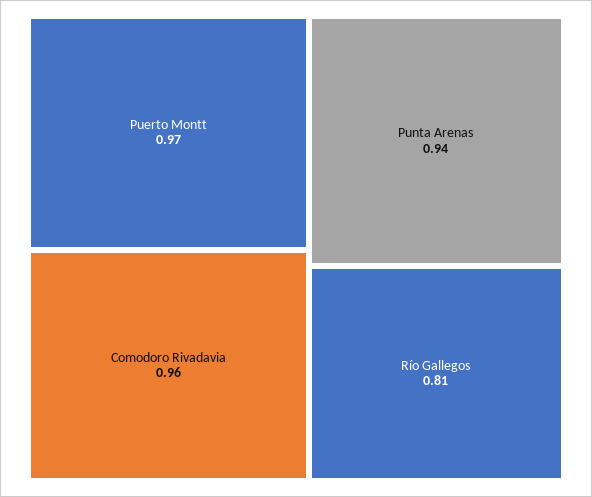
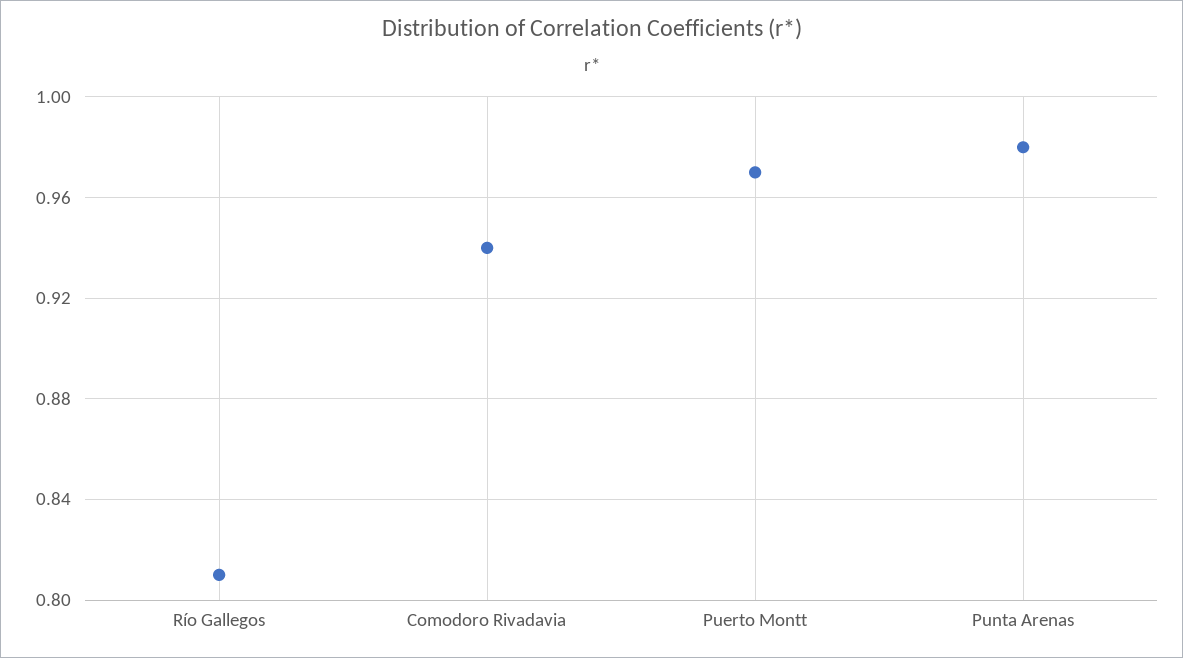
  {
    "Puerto Montt": 0.97,
-   "Comodoro Rivadavia": 0.96,
+   "Comodoro Rivadavia": 0.94,
-   "Punta Arenas": 0.94,
+   "Punta Arenas": 0.98,
    "Río Gallegos": 0.81
  }

